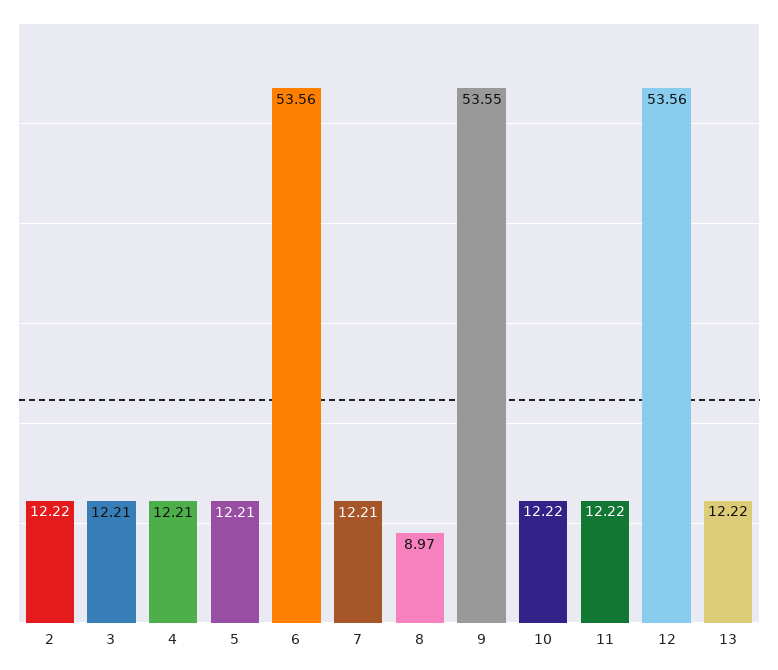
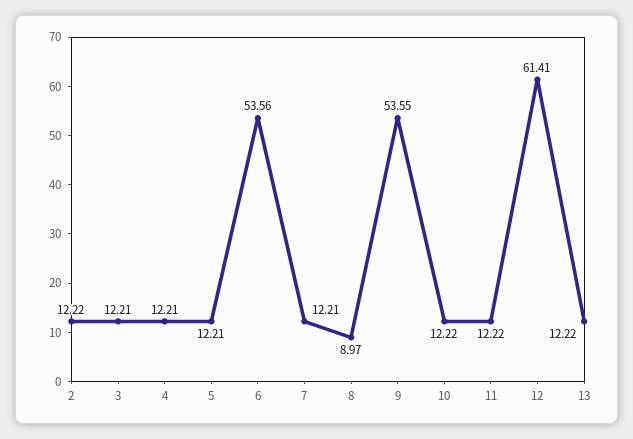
  {
    "2": 12.22,
    "3": 12.21,
    "4": 12.21,
    "5": 12.21,
    "6": 53.56,
    "7": 12.21,
    "8": 8.97,
    "9": 53.55,
    "10": 12.22,
    "11": 12.22,
-   "12": 53.56,
+   "12": 61.41,
    "13": 12.22
  }

